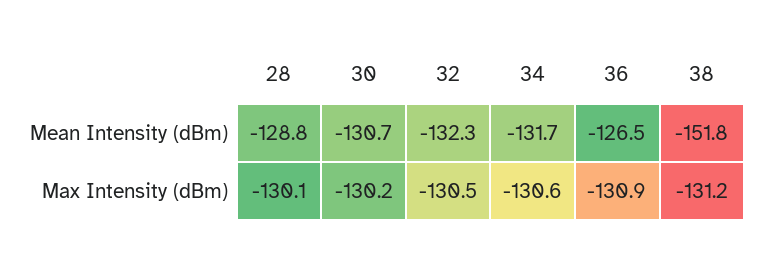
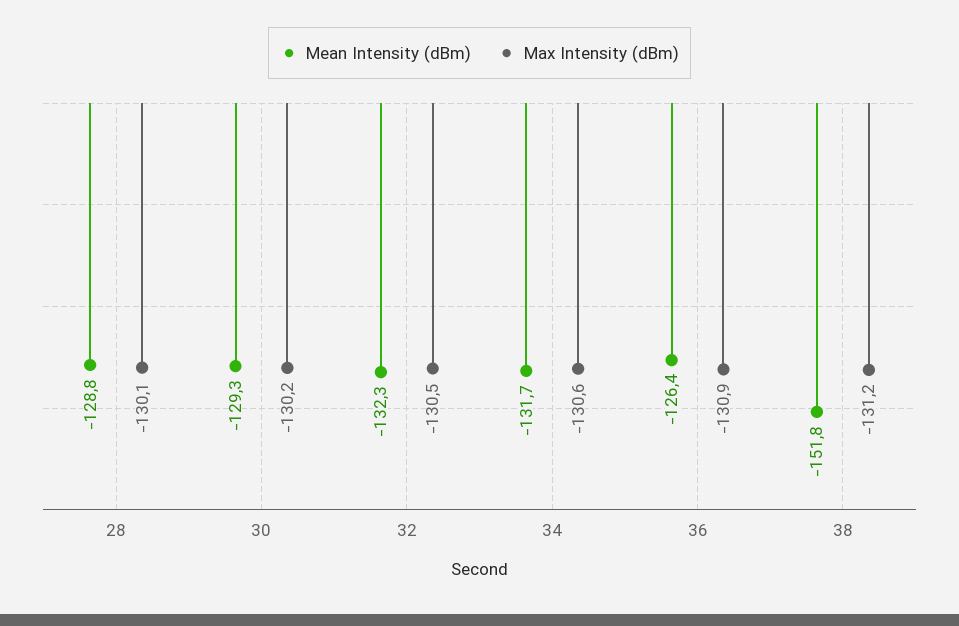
  {
    "Mean Intensity (dBm)": {
      "28": -128.8,
-     "30": -130.7,
+     "30": -129.3,
      "32": -132.3,
      "34": -131.7,
-     "36": -126.5,
+     "36": -126.4,
      "38": -151.8
    },
    "Max Intensity (dBm)": {
      "28": -130.1,
      "30": -130.2,
      "32": -130.5,
      "34": -130.6,
      "36": -130.9,
      "38": -131.2
    }
  }

